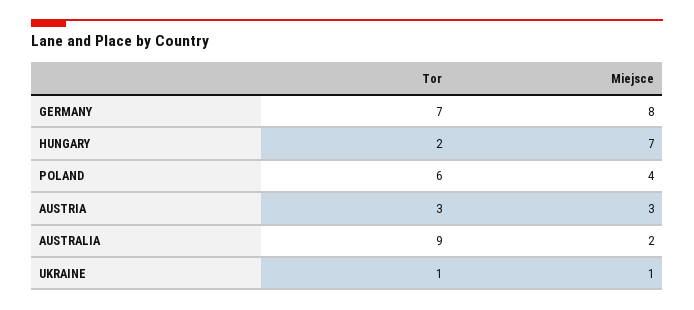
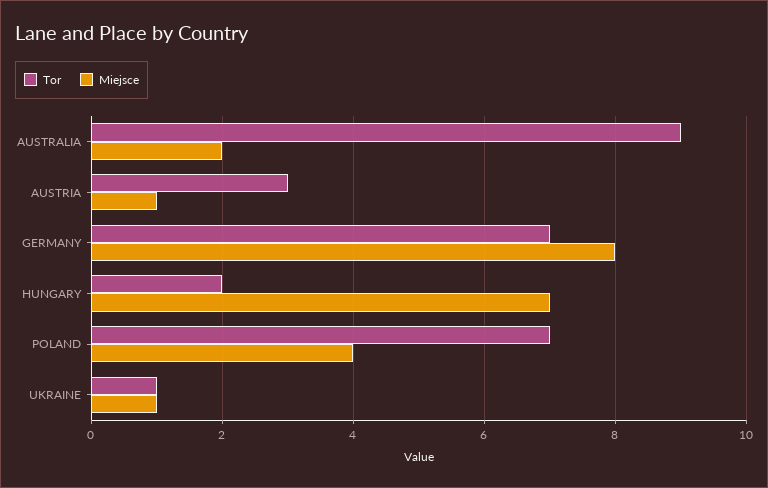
  {
    "Tor": {
      "GERMANY": 7,
      "HUNGARY": 2,
-     "POLAND": 6,
+     "POLAND": 7,
      "AUSTRIA": 3,
      "AUSTRALIA": 9,
      "UKRAINE": 1
    },
    "Miejsce": {
      "GERMANY": 8,
      "HUNGARY": 7,
      "POLAND": 4,
-     "AUSTRIA": 3,
+     "AUSTRIA": 1,
      "AUSTRALIA": 2,
      "UKRAINE": 1
    }
  }

